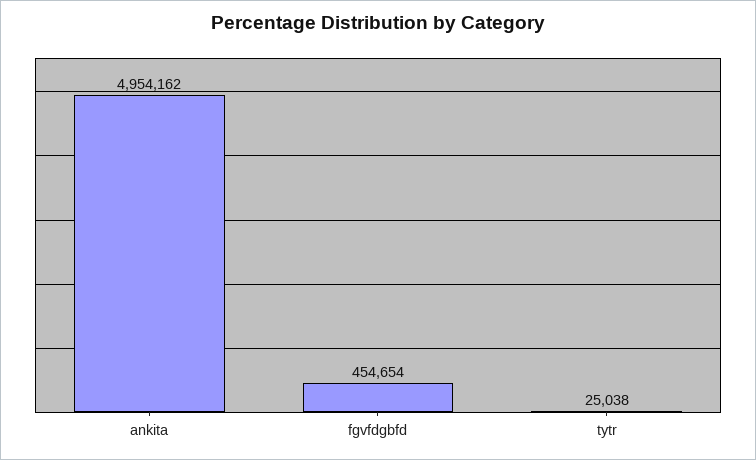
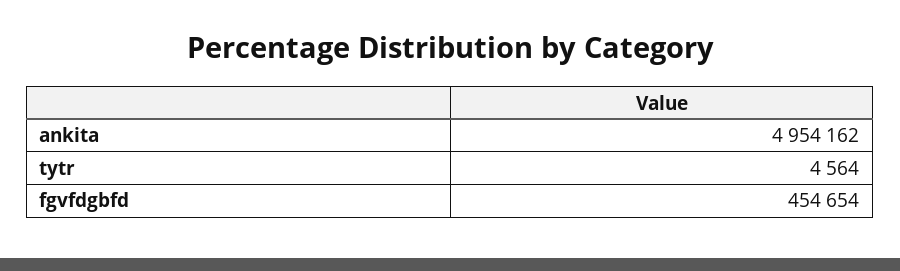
  {
    "ankita": 4954162,
    "fgvfdgbfd": 454654,
-   "tytr": 25038
+   "tytr": 4564
  }

